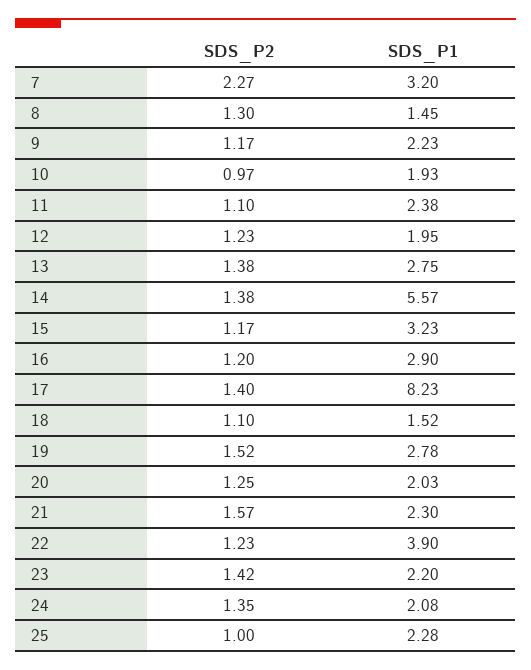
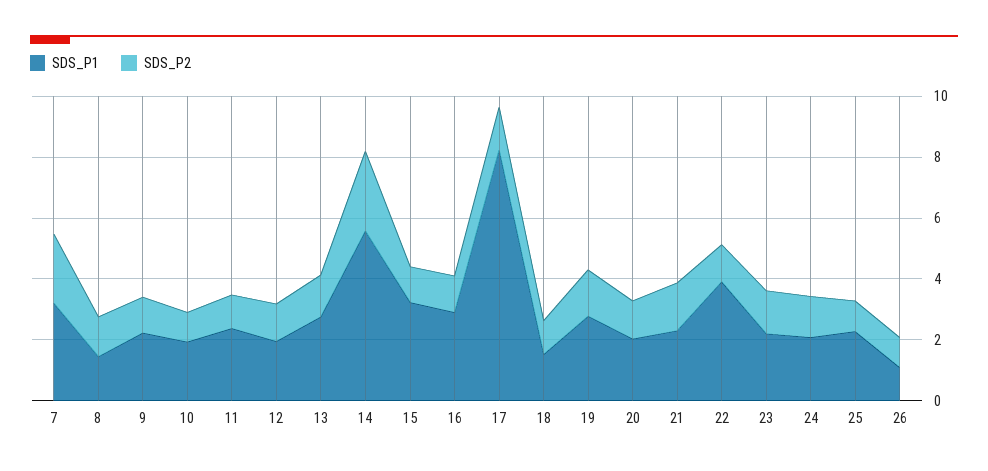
  {
    "SDS_P2": {
      "7": 2.27,
      "8": 1.3,
      "9": 1.17,
      "10": 0.97,
      "11": 1.1,
      "12": 1.23,
      "13": 1.38,
-     "14": 1.38,
+     "14": 2.5,
      "15": 1.17,
      "16": 1.2,
      "17": 1.4,
      "18": 1.1,
      "19": 1.52,
      "20": 1.25,
      "21": 1.57,
      "22": 1.23,
      "23": 1.42,
      "24": 1.35,
-     "25": 1
+     "25": 1,
+     "26": 1
    },
    "SDS_P1": {
      "7": 3.2,
      "8": 1.45,
      "9": 2.23,
      "10": 1.93,
      "11": 2.38,
      "12": 1.95,
      "13": 2.75,
      "14": 5.57,
      "15": 3.23,
      "16": 2.9,
      "17": 8.23,
      "18": 1.52,
      "19": 2.78,
      "20": 2.03,
      "21": 2.3,
      "22": 3.9,
      "23": 2.2,
      "24": 2.08,
-     "25": 2.28
+     "25": 2.28,
+     "26": 1
    }
  }

